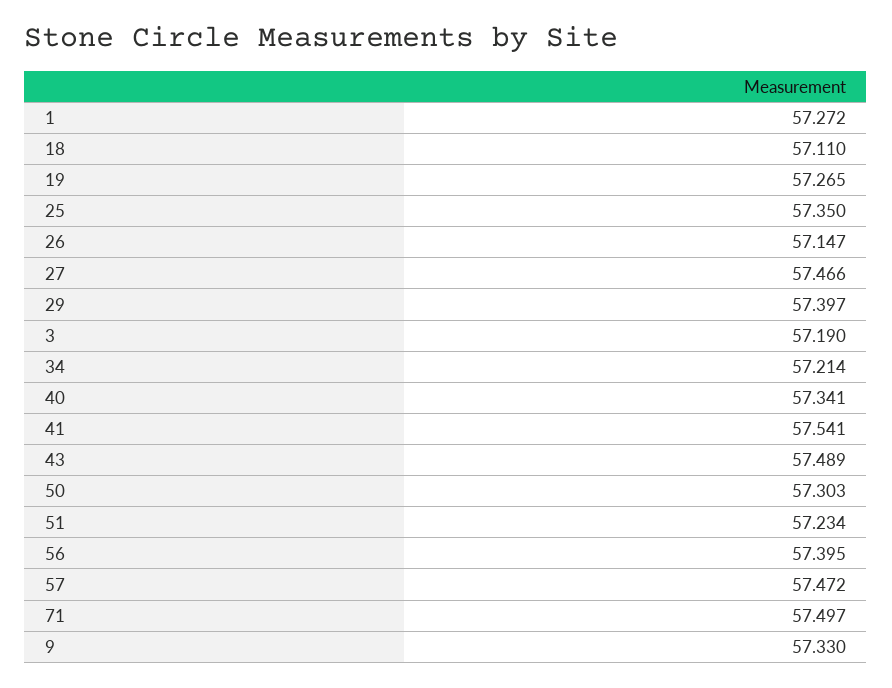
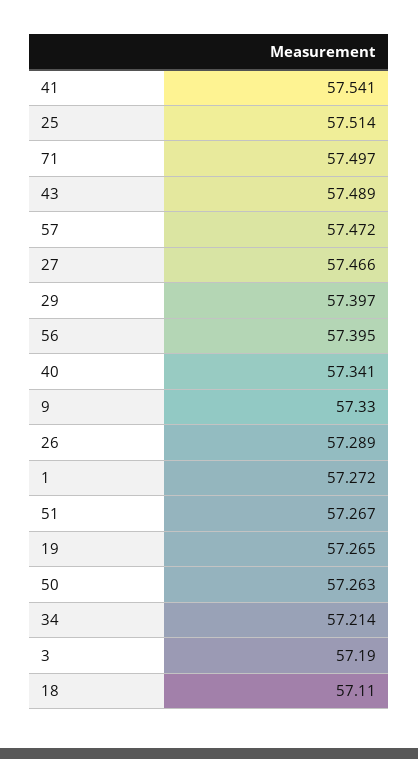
  {
    "1": 57.272,
    "18": 57.11,
    "19": 57.265,
-   "25": 57.35,
+   "25": 57.514,
-   "26": 57.147,
+   "26": 57.289,
    "27": 57.466,
    "29": 57.397,
    "3": 57.19,
    "34": 57.214,
    "40": 57.341,
    "41": 57.541,
    "43": 57.489,
-   "50": 57.303,
+   "50": 57.263,
-   "51": 57.234,
+   "51": 57.267,
    "56": 57.395,
    "57": 57.472,
    "71": 57.497,
    "9": 57.33
  }

